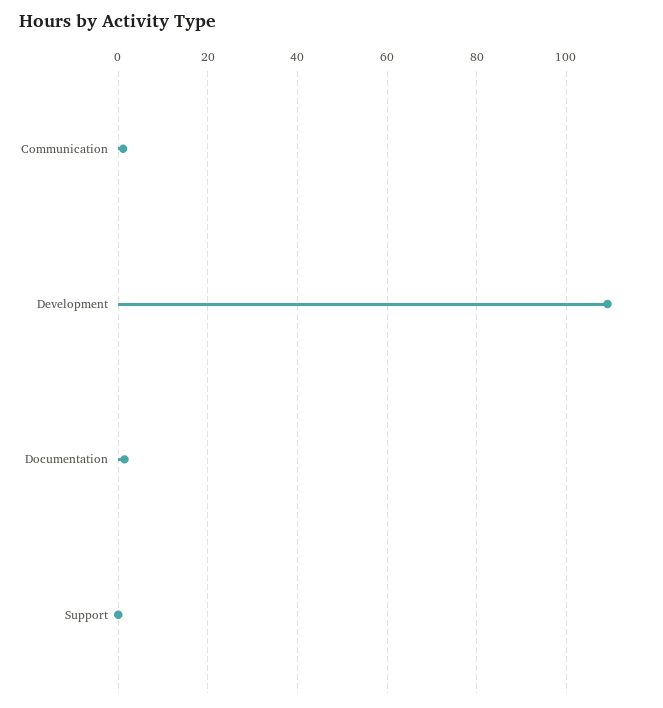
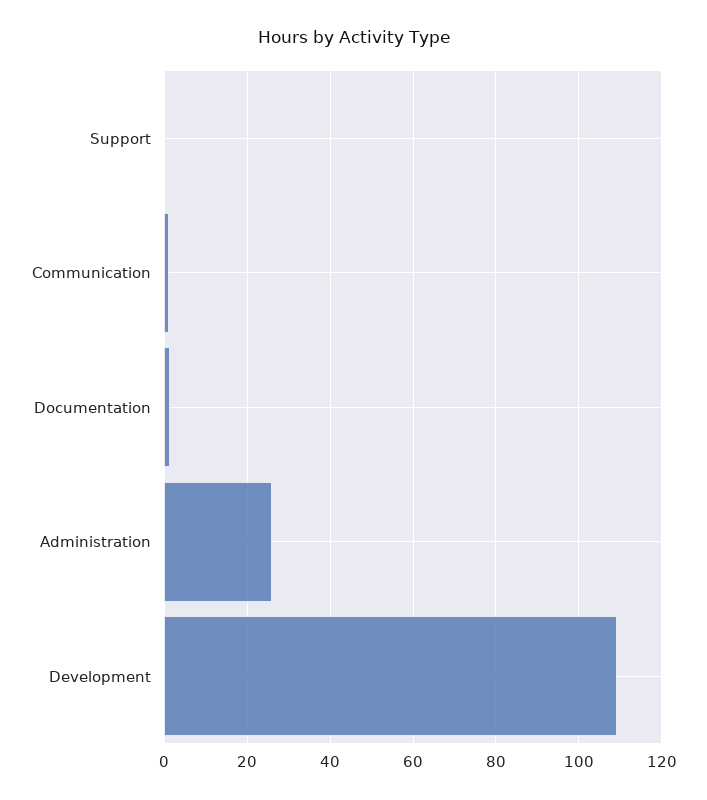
  {
    "Communication": 2,
    "Development": 110,
    "Documentation": 2,
-   "Support": 0
+   "Support": 0,
+   "Administration": 26
  }

